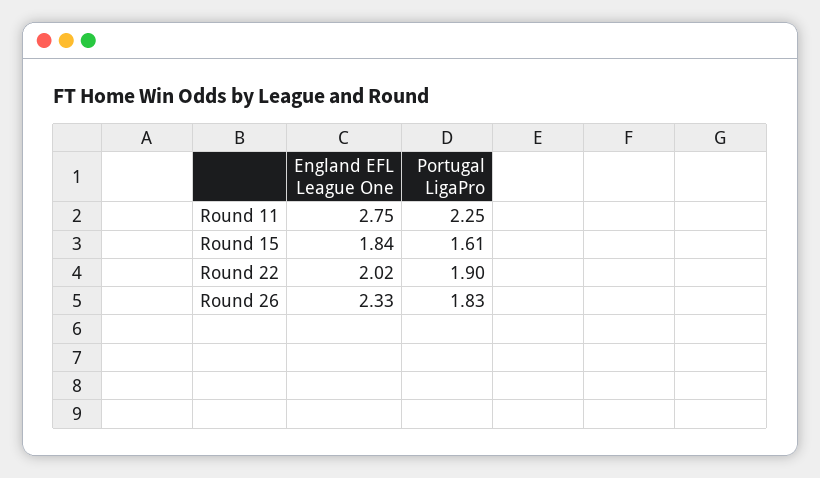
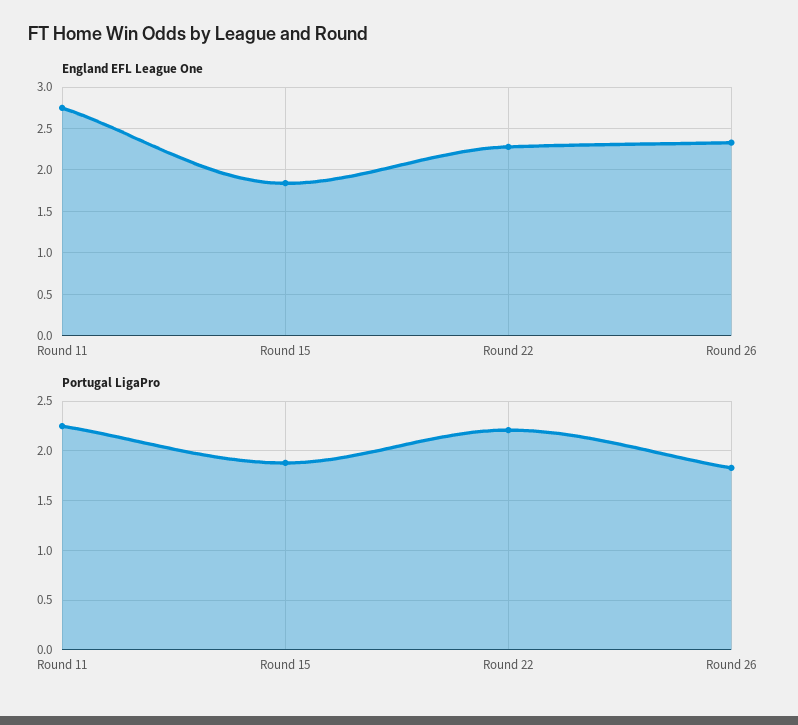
  {
    "England EFL League One": {
      "Round 11": 2.75,
      "Round 15": 1.84,
-     "Round 22": 2.02,
+     "Round 22": 2.3,
      "Round 26": 2.33
    },
    "Portugal LigaPro": {
      "Round 11": 2.25,
-     "Round 15": 1.61,
+     "Round 15": 1.9,
-     "Round 22": 1.9,
+     "Round 22": 2.2,
      "Round 26": 1.83
    }
  }

